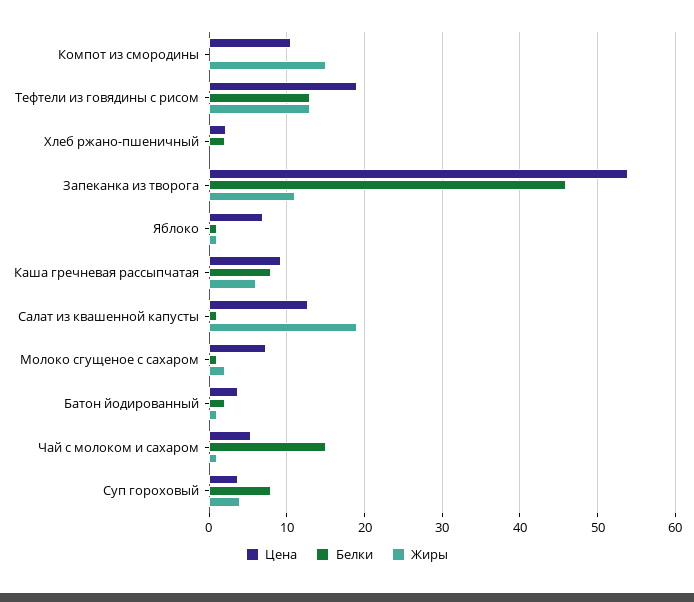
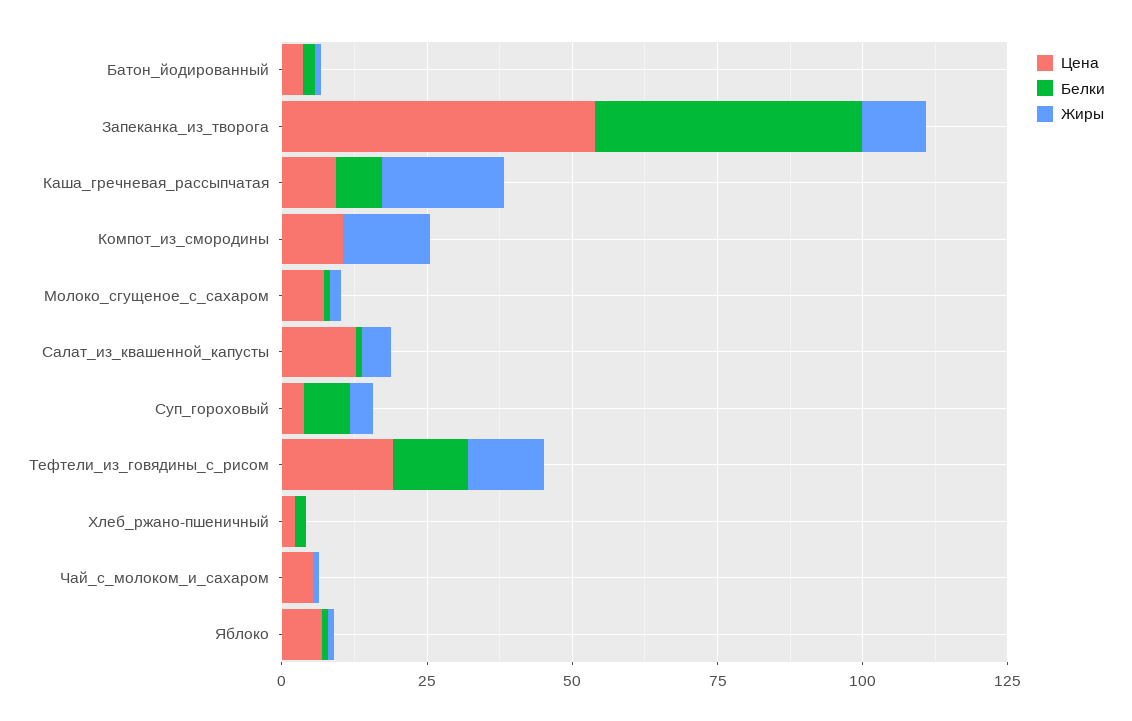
  {
    "Цена": {
      "Компот из смородины": 11,
      "Тефтели из говядины с рисом": 19,
      "Хлеб ржано-пшеничный": 2,
      "Запеканка из творога": 54,
      "Яблоко": 7,
      "Каша гречневая рассыпчатая": 9,
      "Салат из квашенной капусты": 13,
      "Молоко сгущеное с сахаром": 7,
      "Батон йодированный": 4,
      "Чай с молоком и сахаром": 5,
      "Суп гороховый": 4
    },
    "Белки": {
      "Компот из смородины": 0,
      "Тефтели из говядины с рисом": 13,
      "Хлеб ржано-пшеничный": 2,
      "Запеканка из творога": 46,
      "Яблоко": 1,
      "Каша гречневая рассыпчатая": 8,
      "Салат из квашенной капусты": 1,
      "Молоко сгущеное с сахаром": 1,
      "Батон йодированный": 2,
-     "Чай с молоком и сахаром": 15,
+     "Чай с молоком и сахаром": 0,
      "Суп гороховый": 8
    },
    "Жиры": {
      "Компот из смородины": 15,
      "Тефтели из говядины с рисом": 13,
      "Хлеб ржано-пшеничный": 0,
      "Запеканка из творога": 11,
      "Яблоко": 1,
-     "Каша гречневая рассыпчатая": 6,
+     "Каша гречневая рассыпчатая": 20,
-     "Салат из квашенной капусты": 19,
+     "Салат из квашенной капусты": 5,
      "Молоко сгущеное с сахаром": 2,
      "Батон йодированный": 1,
      "Чай с молоком и сахаром": 1,
      "Суп гороховый": 4
    }
  }

